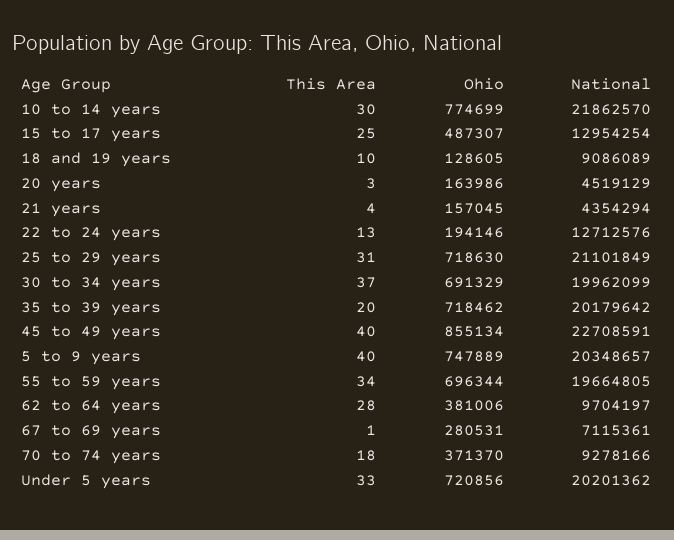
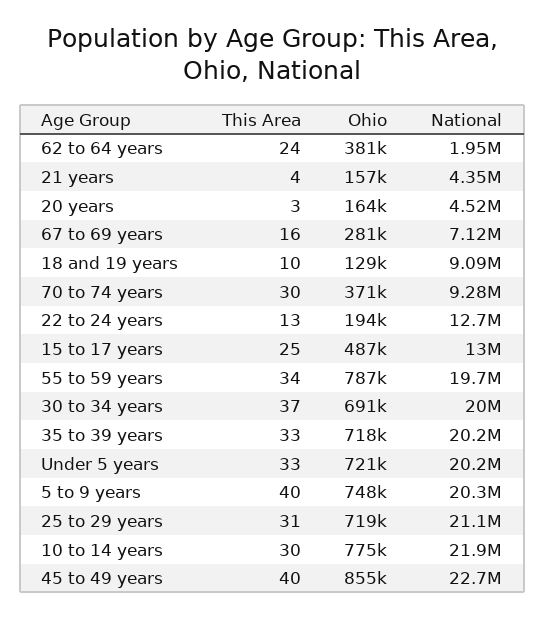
  {
    "This Area": {
      "10 to 14 years": 30,
      "15 to 17 years": 25,
      "18 and 19 years": 10,
      "20 years": 3,
      "21 years": 4,
      "22 to 24 years": 13,
      "25 to 29 years": 31,
      "30 to 34 years": 37,
-     "35 to 39 years": 20,
+     "35 to 39 years": 33,
      "45 to 49 years": 40,
      "5 to 9 years": 40,
      "55 to 59 years": 34,
-     "62 to 64 years": 28,
+     "62 to 64 years": 24,
-     "67 to 69 years": 1,
+     "67 to 69 years": 16,
-     "70 to 74 years": 18,
+     "70 to 74 years": 30,
      "Under 5 years": 33
    },
    "Ohio": {
      "10 to 14 years": 774699,
      "15 to 17 years": 487307,
      "18 and 19 years": 128605,
      "20 years": 163986,
      "21 years": 157045,
      "22 to 24 years": 194146,
      "25 to 29 years": 718630,
      "30 to 34 years": 691329,
      "35 to 39 years": 718462,
      "45 to 49 years": 855134,
      "5 to 9 years": 747889,
-     "55 to 59 years": 696344,
+     "55 to 59 years": 787000,
      "62 to 64 years": 381006,
      "67 to 69 years": 280531,
      "70 to 74 years": 371370,
      "Under 5 years": 720856
    },
    "National": {
      "10 to 14 years": 21862570,
      "15 to 17 years": 12954254,
      "18 and 19 years": 9086089,
      "20 years": 4519129,
      "21 years": 4354294,
      "22 to 24 years": 12712576,
      "25 to 29 years": 21101849,
      "30 to 34 years": 19962099,
      "35 to 39 years": 20179642,
      "45 to 49 years": 22708591,
      "5 to 9 years": 20348657,
      "55 to 59 years": 19664805,
-     "62 to 64 years": 9704197,
+     "62 to 64 years": 1950000,
      "67 to 69 years": 7115361,
      "70 to 74 years": 9278166,
      "Under 5 years": 20201362
    }
  }

